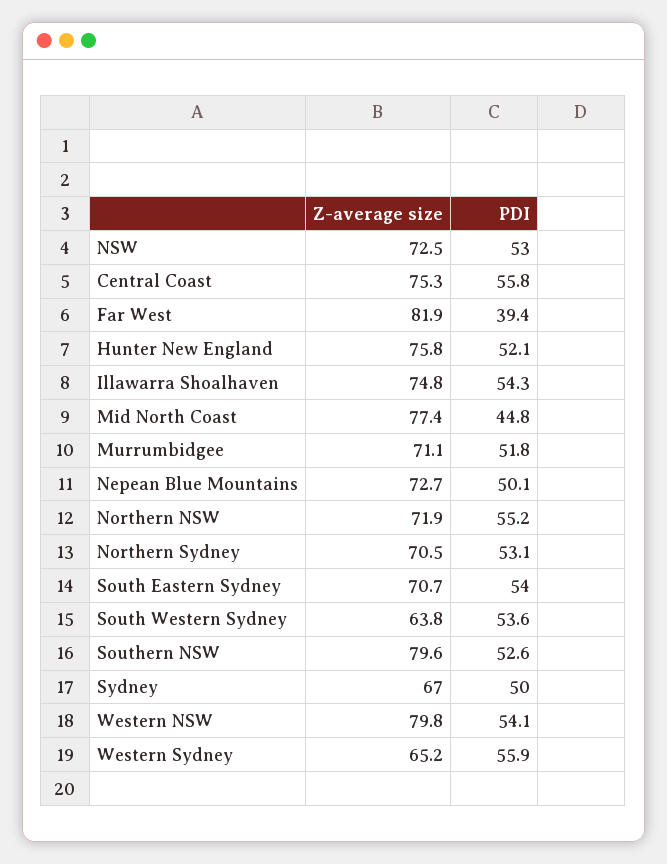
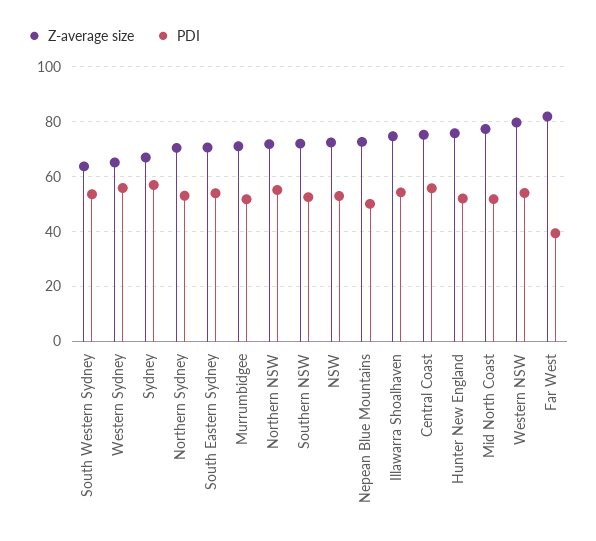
  {
    "Z-average size": {
      "NSW": 72.5,
      "Central Coast": 75.3,
      "Far West": 81.9,
      "Hunter New England": 75.8,
      "Illawarra Shoalhaven": 74.8,
      "Mid North Coast": 77.4,
      "Murrumbidgee": 71.1,
      "Nepean Blue Mountains": 72.7,
      "Northern NSW": 71.9,
      "Northern Sydney": 70.5,
      "South Eastern Sydney": 70.7,
      "South Western Sydney": 63.8,
-     "Southern NSW": 79.6,
+     "Southern NSW": 72.5,
      "Sydney": 67,
      "Western NSW": 79.8,
      "Western Sydney": 65.2
    },
    "PDI": {
      "NSW": 53,
      "Central Coast": 55.8,
      "Far West": 39.4,
      "Hunter New England": 52.1,
      "Illawarra Shoalhaven": 54.3,
-     "Mid North Coast": 44.8,
+     "Mid North Coast": 52.5,
      "Murrumbidgee": 51.8,
      "Nepean Blue Mountains": 50.1,
      "Northern NSW": 55.2,
      "Northern Sydney": 53.1,
      "South Eastern Sydney": 54,
      "South Western Sydney": 53.6,
      "Southern NSW": 52.6,
-     "Sydney": 50,
+     "Sydney": 57.5,
      "Western NSW": 54.1,
      "Western Sydney": 55.9
    }
  }

